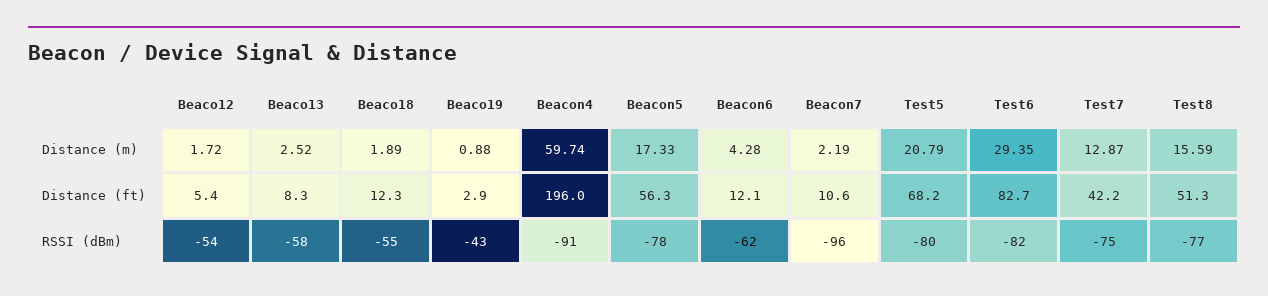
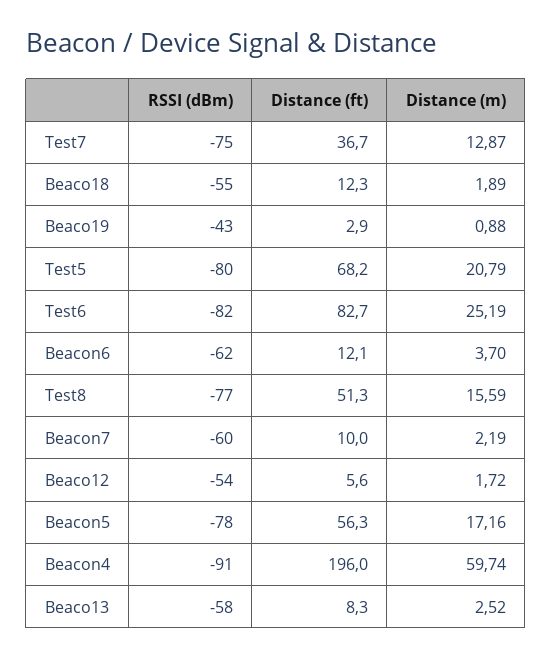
  {
    "Beaco12": {
      "Distance (m)": 1.72,
-     "Distance (ft)": 5.4,
+     "Distance (ft)": 5.6,
      "RSSI (dBm)": -54
    },
    "Beaco13": {
      "Distance (m)": 2.52,
      "Distance (ft)": 8.3,
      "RSSI (dBm)": -58
    },
    "Beaco18": {
      "Distance (m)": 1.89,
      "Distance (ft)": 12.3,
      "RSSI (dBm)": -55
    },
    "Beaco19": {
      "Distance (m)": 0.88,
      "Distance (ft)": 2.9,
      "RSSI (dBm)": -43
    },
    "Beacon4": {
      "Distance (m)": 59.74,
      "Distance (ft)": 196,
      "RSSI (dBm)": -91
    },
    "Beacon5": {
-     "Distance (m)": 17.33,
+     "Distance (m)": 17.16,
      "Distance (ft)": 56.3,
      "RSSI (dBm)": -78
    },
    "Beacon6": {
-     "Distance (m)": 4.28,
+     "Distance (m)": 3.7,
      "Distance (ft)": 12.1,
      "RSSI (dBm)": -62
    },
    "Beacon7": {
      "Distance (m)": 2.19,
-     "Distance (ft)": 10.6,
+     "Distance (ft)": 10,
-     "RSSI (dBm)": -96
+     "RSSI (dBm)": -60
    },
    "Test5": {
      "Distance (m)": 20.79,
      "Distance (ft)": 68.2,
      "RSSI (dBm)": -80
    },
    "Test6": {
-     "Distance (m)": 29.35,
+     "Distance (m)": 25.19,
      "Distance (ft)": 82.7,
      "RSSI (dBm)": -82
    },
    "Test7": {
      "Distance (m)": 12.87,
-     "Distance (ft)": 42.2,
+     "Distance (ft)": 36.7,
      "RSSI (dBm)": -75
    },
    "Test8": {
      "Distance (m)": 15.59,
      "Distance (ft)": 51.3,
      "RSSI (dBm)": -77
    }
  }

